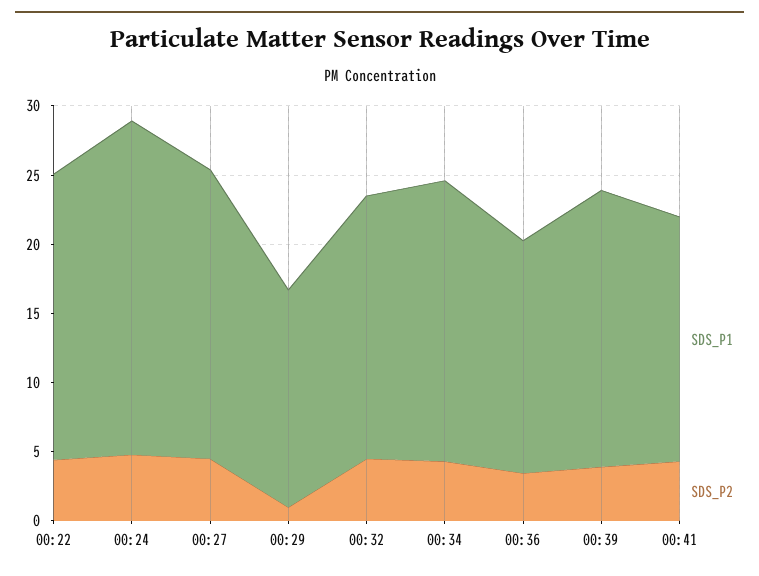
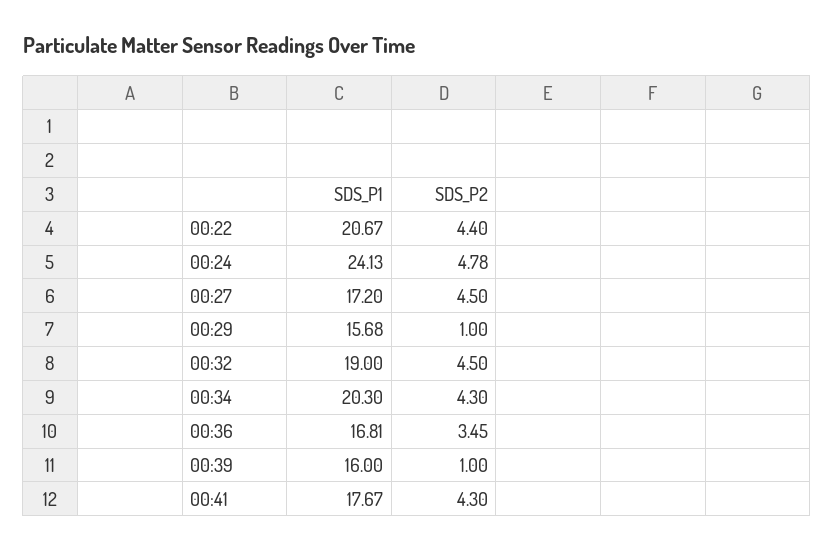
  {
    "SDS_P1": {
      "00:22": 20.67,
      "00:24": 24.13,
-     "00:27": 21,
+     "00:27": 17.2,
      "00:29": 15.68,
      "00:32": 19,
      "00:34": 20.3,
      "00:36": 16.81,
-     "00:39": 20,
+     "00:39": 16,
      "00:41": 17.67
    },
    "SDS_P2": {
      "00:22": 4.4,
      "00:24": 4.78,
      "00:27": 4.5,
      "00:29": 1,
      "00:32": 4.5,
      "00:34": 4.3,
      "00:36": 3.45,
-     "00:39": 4,
+     "00:39": 1,
      "00:41": 4.3
    }
  }

